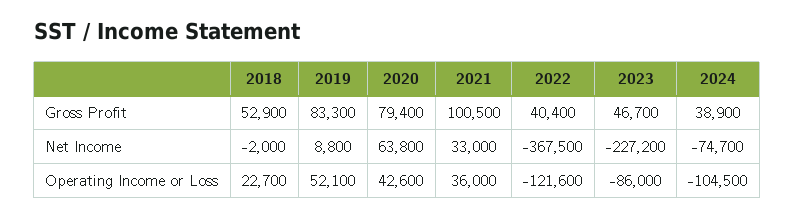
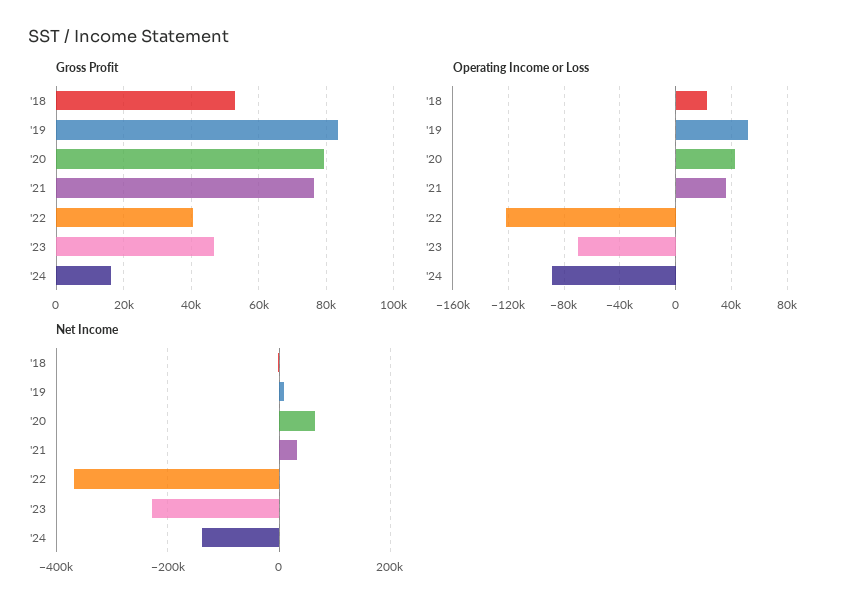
  {
    "Gross Profit": {
      "2018": 52900,
      "2019": 83300,
      "2020": 79400,
-     "2021": 100500,
+     "2021": 76000,
      "2022": 40400,
      "2023": 46700,
-     "2024": 38900
+     "2024": 16000
    },
    "Net Income": {
      "2018": -2000,
      "2019": 8800,
      "2020": 63800,
      "2021": 33000,
      "2022": -367500,
      "2023": -227200,
-     "2024": -74700
+     "2024": -140000
    },
    "Operating Income or Loss": {
      "2018": 22700,
      "2019": 52100,
      "2020": 42600,
      "2021": 36000,
      "2022": -121600,
-     "2023": -86000,
+     "2023": -70000,
-     "2024": -104500
+     "2024": -90000
    }
  }

